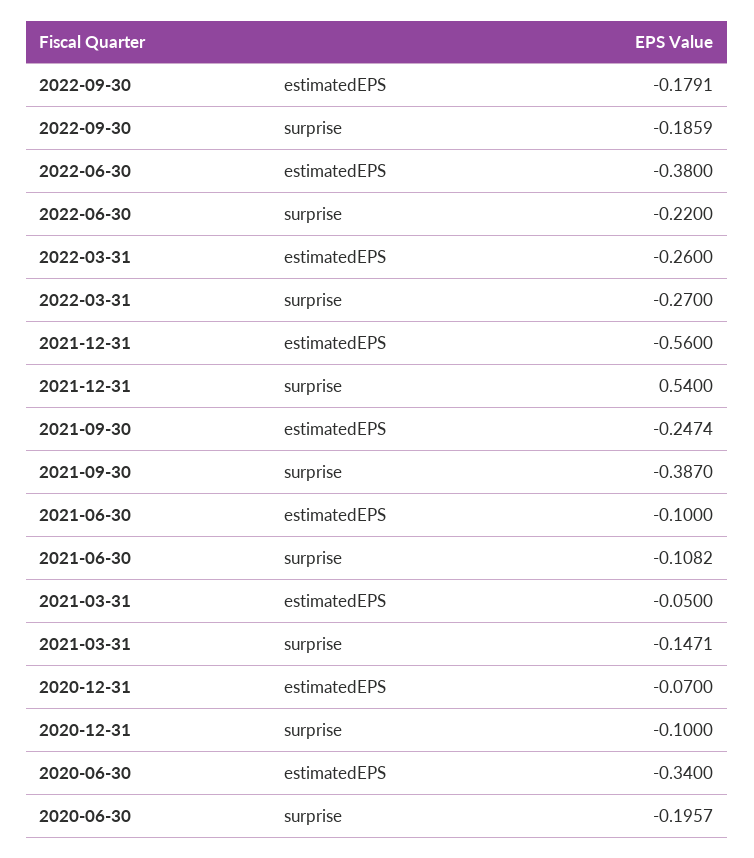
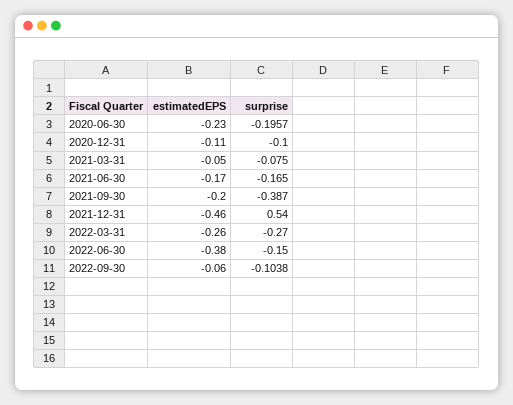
  {
    "2022-09-30": {
-     "estimatedEPS": -0.1791,
+     "estimatedEPS": -0.06,
-     "surprise": -0.1859
+     "surprise": -0.1038
    },
    "2022-06-30": {
      "estimatedEPS": -0.38,
-     "surprise": -0.22
+     "surprise": -0.15
    },
    "2022-03-31": {
      "estimatedEPS": -0.26,
      "surprise": -0.27
    },
    "2021-12-31": {
-     "estimatedEPS": -0.56,
+     "estimatedEPS": -0.46,
      "surprise": 0.54
    },
    "2021-09-30": {
-     "estimatedEPS": -0.2474,
+     "estimatedEPS": -0.2,
      "surprise": -0.387
    },
    "2021-06-30": {
-     "estimatedEPS": -0.1,
+     "estimatedEPS": -0.17,
-     "surprise": -0.1082
+     "surprise": -0.165
    },
    "2021-03-31": {
      "estimatedEPS": -0.05,
-     "surprise": -0.1471
+     "surprise": -0.075
    },
    "2020-12-31": {
-     "estimatedEPS": -0.07,
+     "estimatedEPS": -0.11,
      "surprise": -0.1
    },
    "2020-06-30": {
-     "estimatedEPS": -0.34,
+     "estimatedEPS": -0.23,
      "surprise": -0.1957
    }
  }

